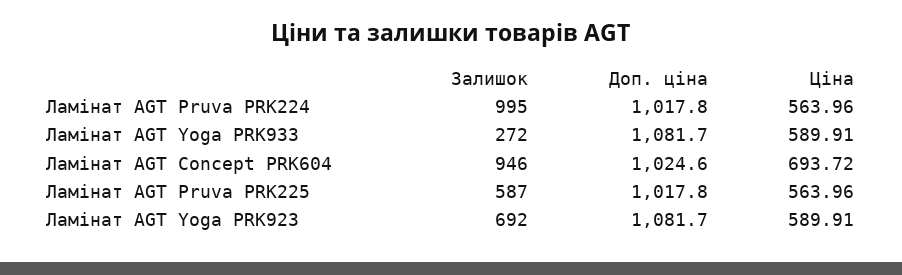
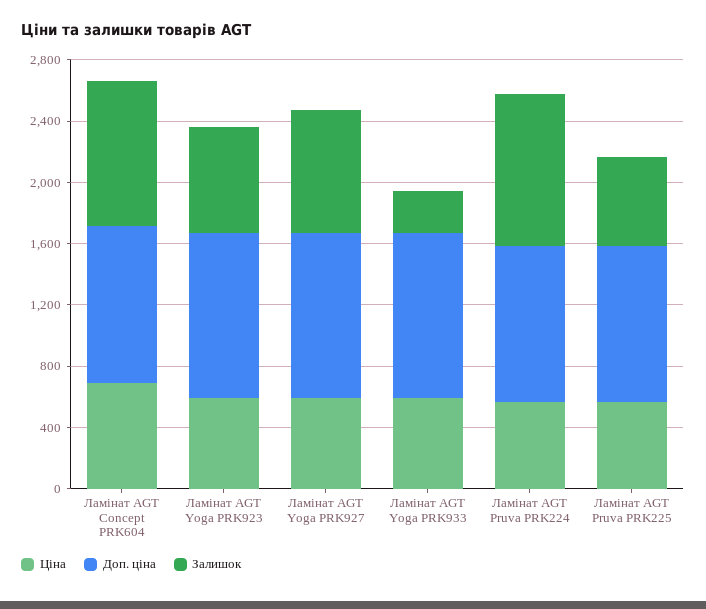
  {
    "Залишок": {
      "Ламінат AGT Pruva PRK224": 995,
      "Ламінат AGT Yoga PRK933": 272,
      "Ламінат AGT Concept PRK604": 946,
      "Ламінат AGT Pruva PRK225": 587,
-     "Ламінат AGT Yoga PRK923": 692
+     "Ламінат AGT Yoga PRK923": 692,
+     "Ламінат AGT Yoga PRK927": 800
    },
    "Доп. ціна": {
      "Ламінат AGT Pruva PRK224": 1017.8,
      "Ламінат AGT Yoga PRK933": 1081.7,
      "Ламінат AGT Concept PRK604": 1024.6,
      "Ламінат AGT Pruva PRK225": 1017.8,
-     "Ламінат AGT Yoga PRK923": 1081.7
+     "Ламінат AGT Yoga PRK923": 1081.7,
+     "Ламінат AGT Yoga PRK927": 1100
    },
    "Ціна": {
      "Ламінат AGT Pruva PRK224": 563.96,
      "Ламінат AGT Yoga PRK933": 589.91,
      "Ламінат AGT Concept PRK604": 693.72,
      "Ламінат AGT Pruva PRK225": 563.96,
-     "Ламінат AGT Yoga PRK923": 589.91
+     "Ламінат AGT Yoga PRK923": 589.91,
+     "Ламінат AGT Yoga PRK927": 600
    }
  }

